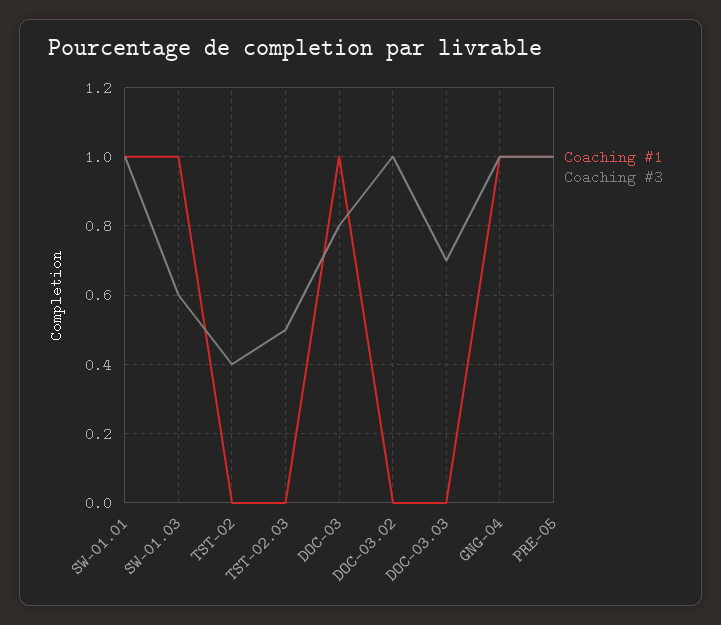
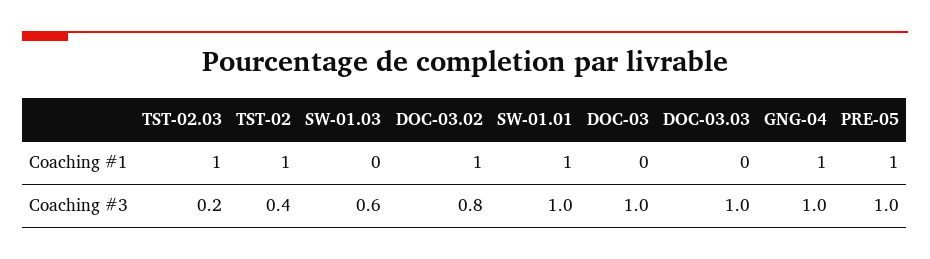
  {
    "Coaching #1": {
      "SW-01.01": 1,
-     "SW-01.03": 1,
+     "SW-01.03": 0,
-     "TST-02": 0,
+     "TST-02": 1,
-     "TST-02.03": 0,
+     "TST-02.03": 1,
-     "DOC-03": 1,
+     "DOC-03": 0,
-     "DOC-03.02": 0,
+     "DOC-03.02": 1,
      "DOC-03.03": 0,
      "GNG-04": 1,
      "PRE-05": 1
    },
    "Coaching #3": {
      "SW-01.01": 1,
      "SW-01.03": 0.6,
      "TST-02": 0.4,
-     "TST-02.03": 0.5,
+     "TST-02.03": 0.2,
-     "DOC-03": 0.8,
+     "DOC-03": 1,
-     "DOC-03.02": 1,
+     "DOC-03.02": 0.8,
-     "DOC-03.03": 0.7,
+     "DOC-03.03": 1,
      "GNG-04": 1,
      "PRE-05": 1
    }
  }

